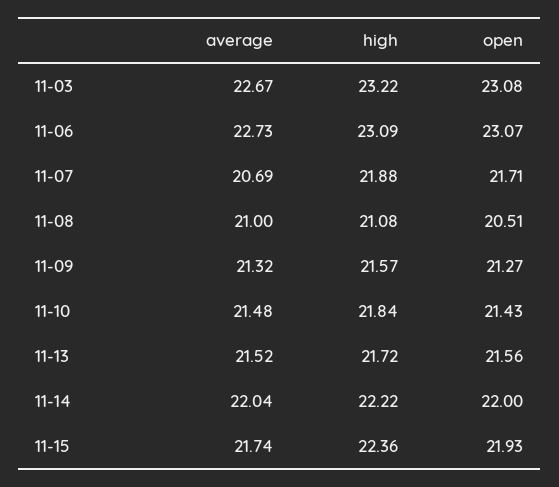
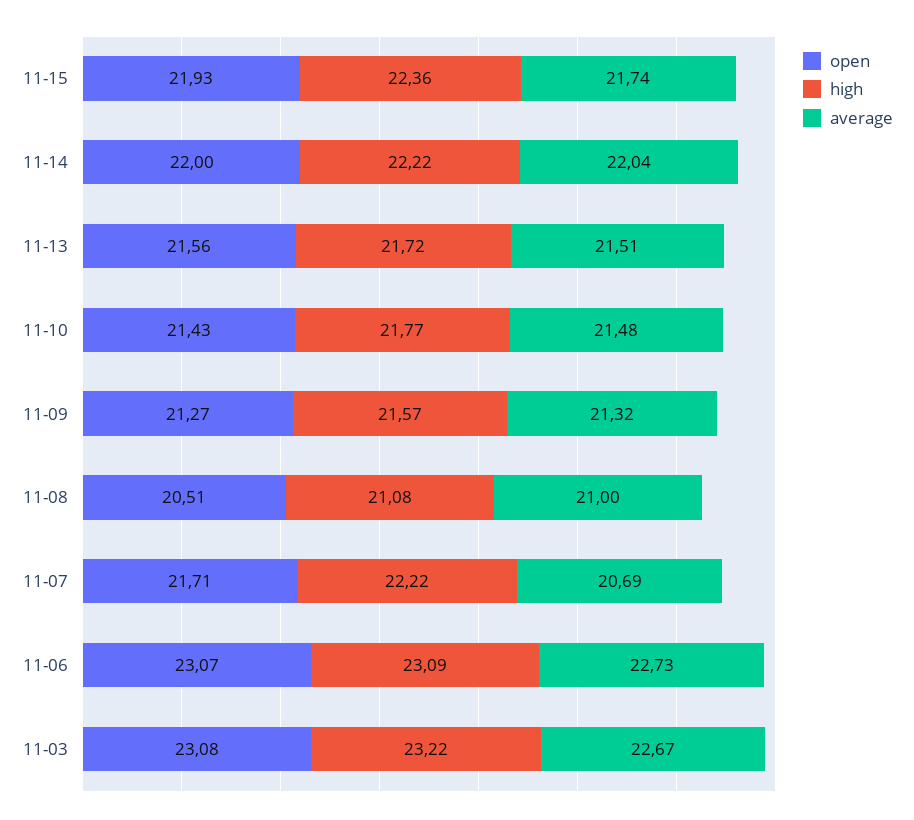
  {
    "average": {
      "11-03": 22.67,
      "11-06": 22.73,
      "11-07": 20.69,
      "11-08": 21,
      "11-09": 21.32,
      "11-10": 21.48,
-     "11-13": 21.52,
+     "11-13": 21.51,
      "11-14": 22.04,
      "11-15": 21.74
    },
    "high": {
      "11-03": 23.22,
      "11-06": 23.09,
-     "11-07": 21.88,
+     "11-07": 22.22,
      "11-08": 21.08,
      "11-09": 21.57,
-     "11-10": 21.84,
+     "11-10": 21.77,
      "11-13": 21.72,
      "11-14": 22.22,
      "11-15": 22.36
    },
    "open": {
      "11-03": 23.08,
      "11-06": 23.07,
      "11-07": 21.71,
      "11-08": 20.51,
      "11-09": 21.27,
      "11-10": 21.43,
      "11-13": 21.56,
      "11-14": 22,
      "11-15": 21.93
    }
  }

